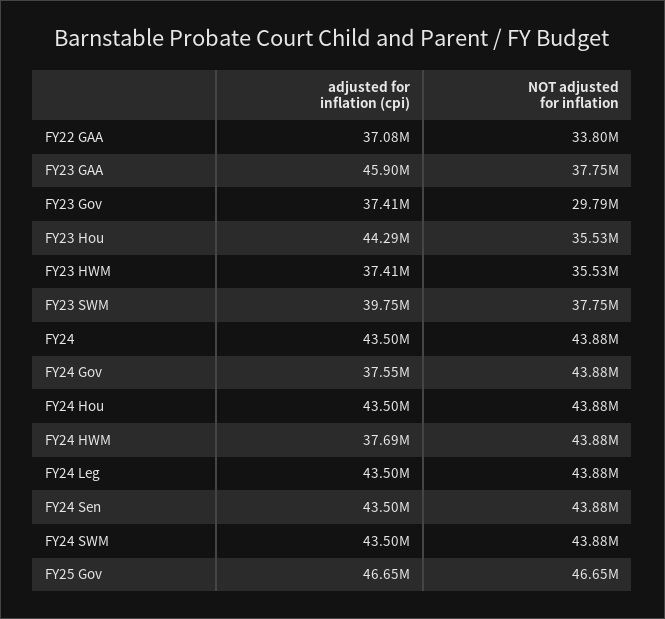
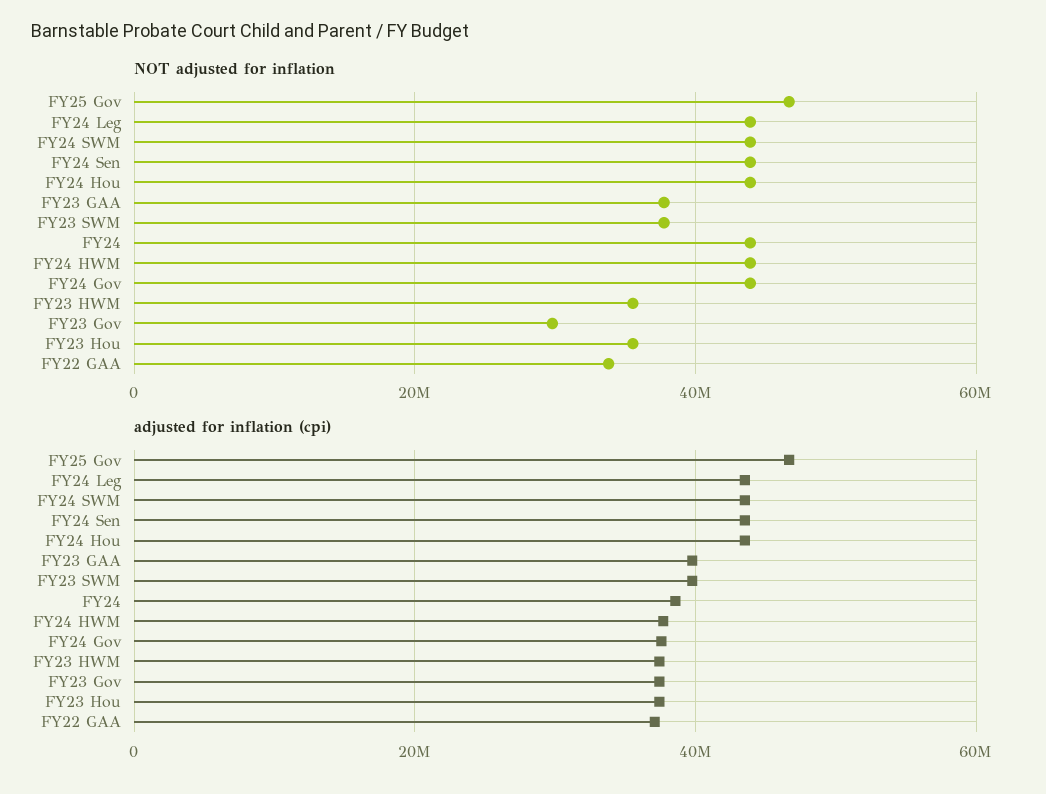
  {
    "adjusted for inflation (cpi)": {
      "FY22 GAA": 37080000,
-     "FY23 GAA": 45900000,
+     "FY23 GAA": 40000000,
      "FY23 Gov": 37410000,
-     "FY23 Hou": 44290000,
+     "FY23 Hou": 38000000,
      "FY23 HWM": 37410000,
      "FY23 SWM": 39750000,
-     "FY24": 43500000,
+     "FY24": 38000000,
      "FY24 Gov": 37550000,
      "FY24 Hou": 43500000,
      "FY24 HWM": 37690000,
      "FY24 Leg": 43500000,
      "FY24 Sen": 43500000,
      "FY24 SWM": 43500000,
      "FY25 Gov": 46650000
    },
    "NOT adjusted for inflation": {
      "FY22 GAA": 33800000,
      "FY23 GAA": 37750000,
      "FY23 Gov": 29790000,
      "FY23 Hou": 35530000,
      "FY23 HWM": 35530000,
      "FY23 SWM": 37750000,
      "FY24": 43880000,
      "FY24 Gov": 43880000,
      "FY24 Hou": 43880000,
      "FY24 HWM": 43880000,
      "FY24 Leg": 43880000,
      "FY24 Sen": 43880000,
      "FY24 SWM": 43880000,
      "FY25 Gov": 46650000
    }
  }

